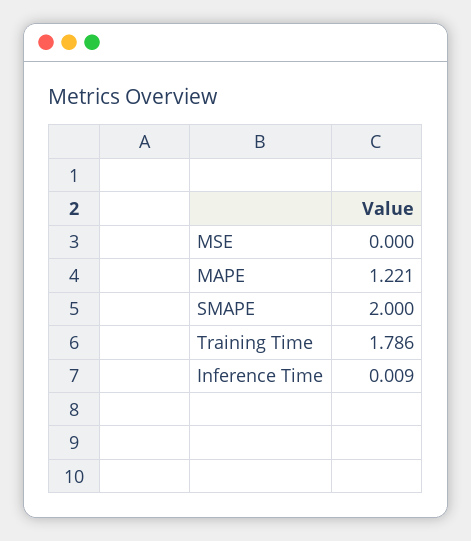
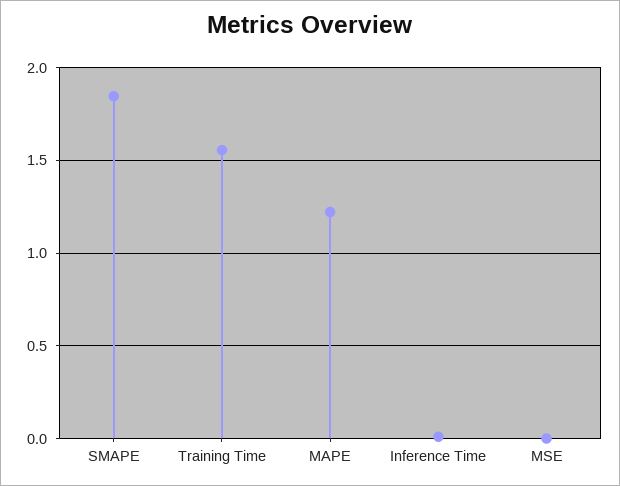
  {
    "MSE": 0,
    "MAPE": 1.221,
-   "SMAPE": 2,
+   "SMAPE": 1.85,
-   "Training Time": 1.786,
+   "Training Time": 1.55,
    "Inference Time": 0.009
  }

